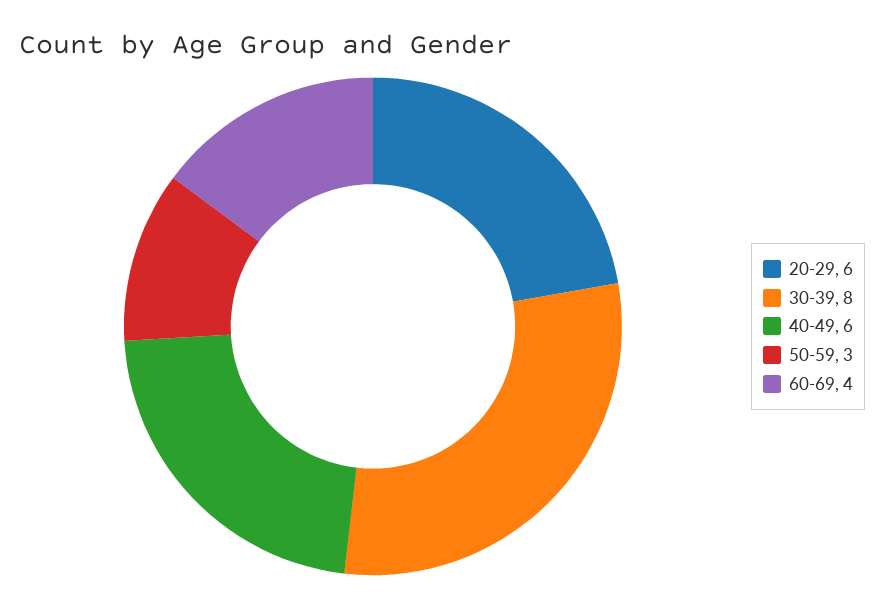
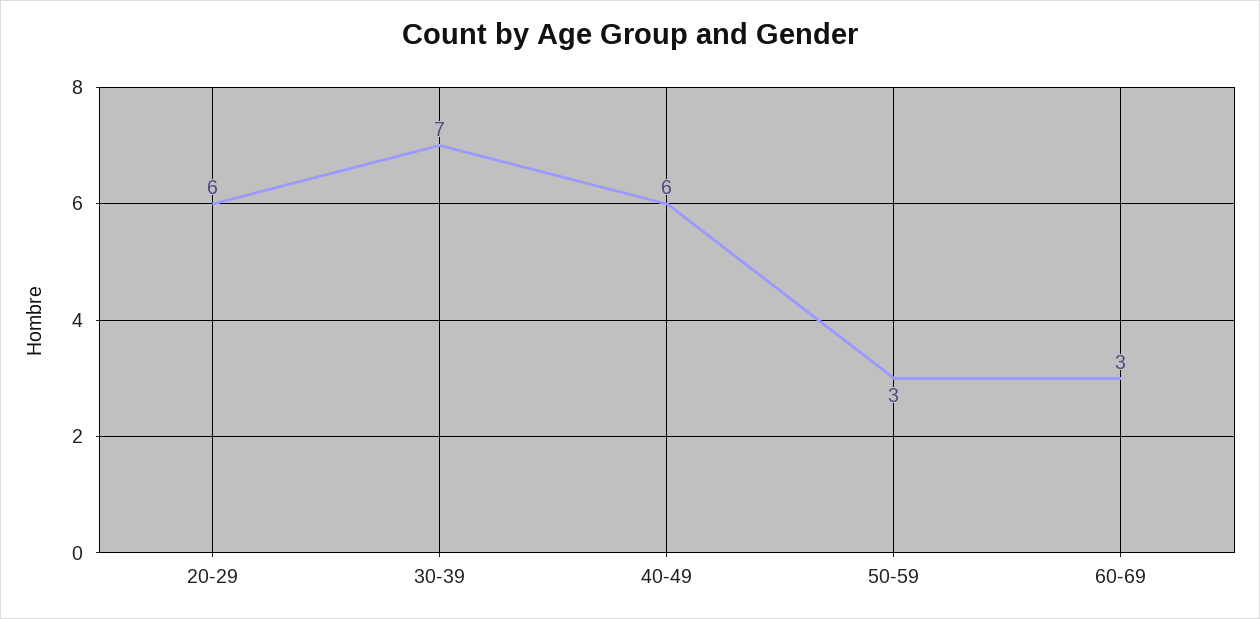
  {
    "20-29": 6,
-   "30-39": 8,
+   "30-39": 7,
    "40-49": 6,
    "50-59": 3,
-   "60-69": 4
+   "60-69": 3
  }

